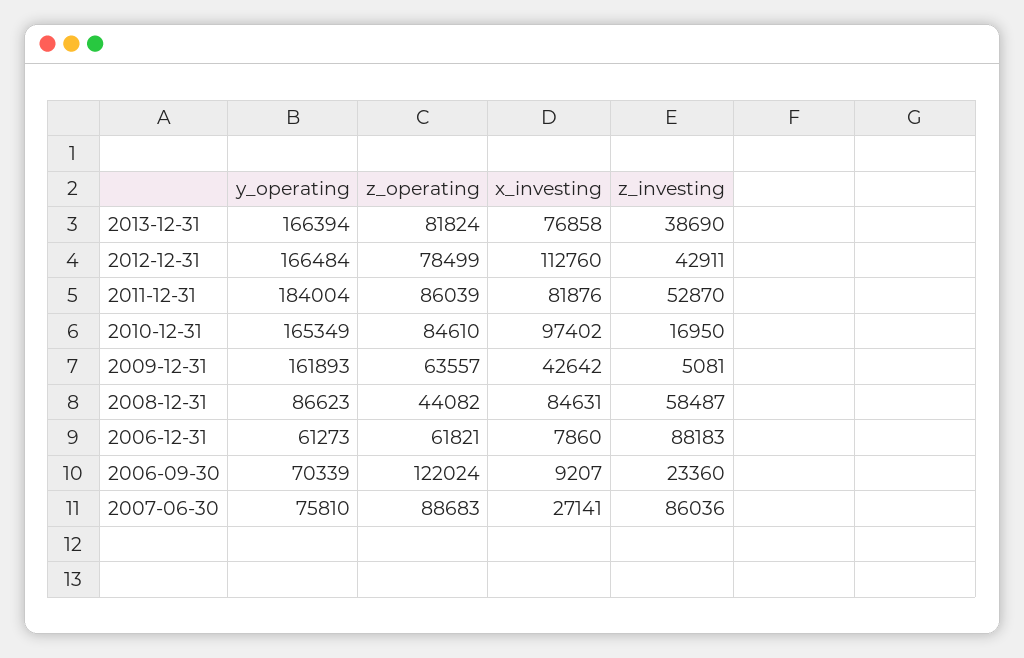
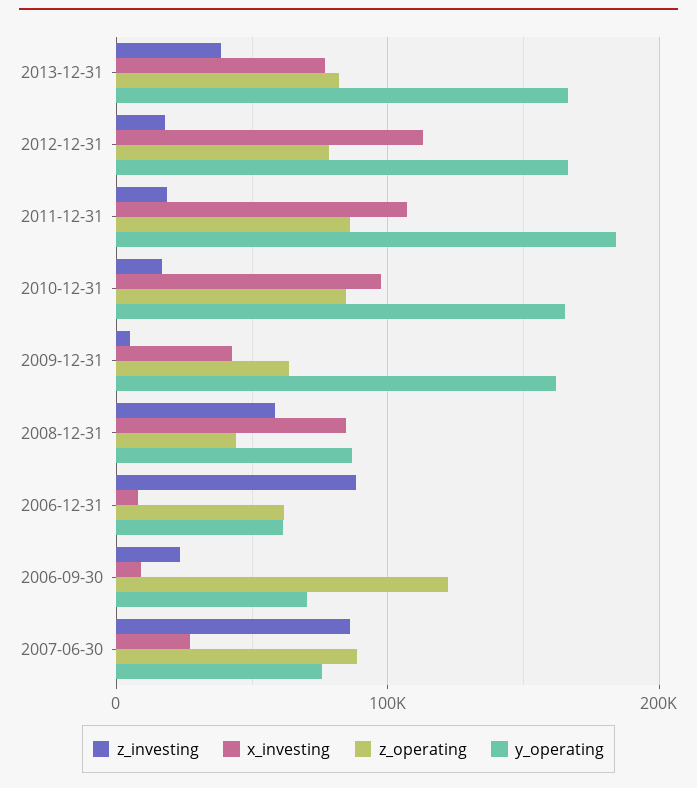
  {
    "y_operating": {
      "2013-12-31": 166394,
      "2012-12-31": 166484,
      "2011-12-31": 184004,
      "2010-12-31": 165349,
      "2009-12-31": 161893,
      "2008-12-31": 86623,
      "2006-12-31": 61273,
      "2006-09-30": 70339,
      "2007-06-30": 75810
    },
    "z_operating": {
      "2013-12-31": 81824,
      "2012-12-31": 78499,
      "2011-12-31": 86039,
      "2010-12-31": 84610,
      "2009-12-31": 63557,
      "2008-12-31": 44082,
      "2006-12-31": 61821,
      "2006-09-30": 122024,
      "2007-06-30": 88683
    },
    "x_investing": {
      "2013-12-31": 76858,
      "2012-12-31": 112760,
-     "2011-12-31": 81876,
+     "2011-12-31": 110000,
      "2010-12-31": 97402,
      "2009-12-31": 42642,
      "2008-12-31": 84631,
      "2006-12-31": 7860,
      "2006-09-30": 9207,
      "2007-06-30": 27141
    },
    "z_investing": {
      "2013-12-31": 38690,
-     "2012-12-31": 42911,
+     "2012-12-31": 20000,
-     "2011-12-31": 52870,
+     "2011-12-31": 20000,
      "2010-12-31": 16950,
      "2009-12-31": 5081,
      "2008-12-31": 58487,
      "2006-12-31": 88183,
      "2006-09-30": 23360,
      "2007-06-30": 86036
    }
  }

